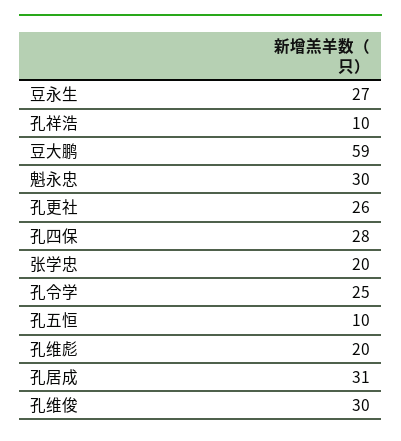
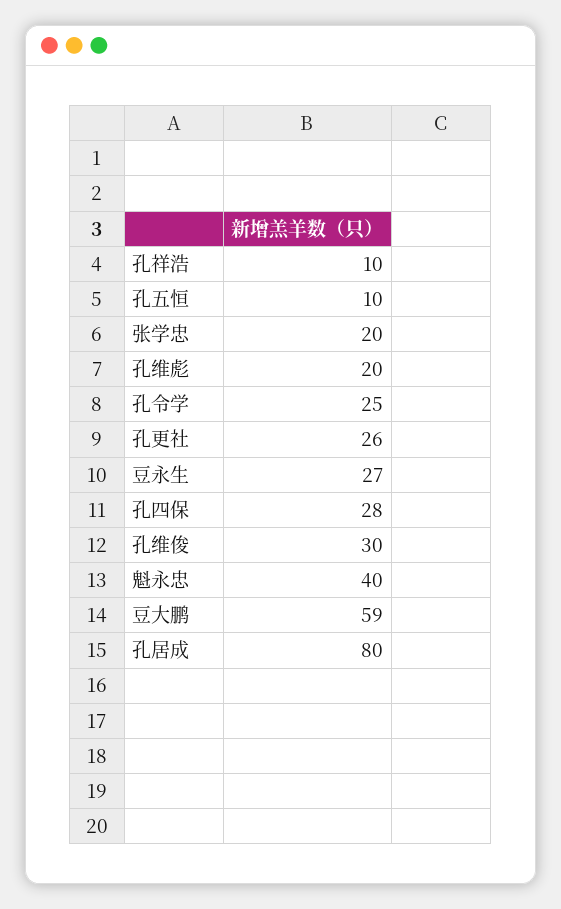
  {
    "豆永生": 27,
    "孔祥浩": 10,
    "豆大鹏": 59,
-   "魁永忠": 30,
+   "魁永忠": 40,
    "孔更社": 26,
    "孔四保": 28,
    "张学忠": 20,
    "孔令学": 25,
    "孔五恒": 10,
    "孔维彪": 20,
-   "孔居成": 31,
+   "孔居成": 80,
    "孔维俊": 30
  }

